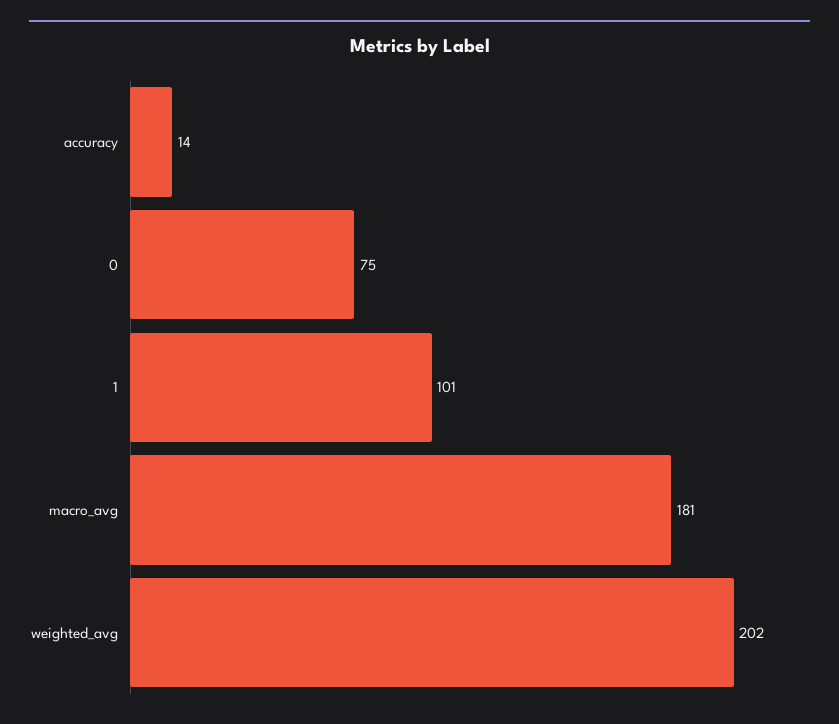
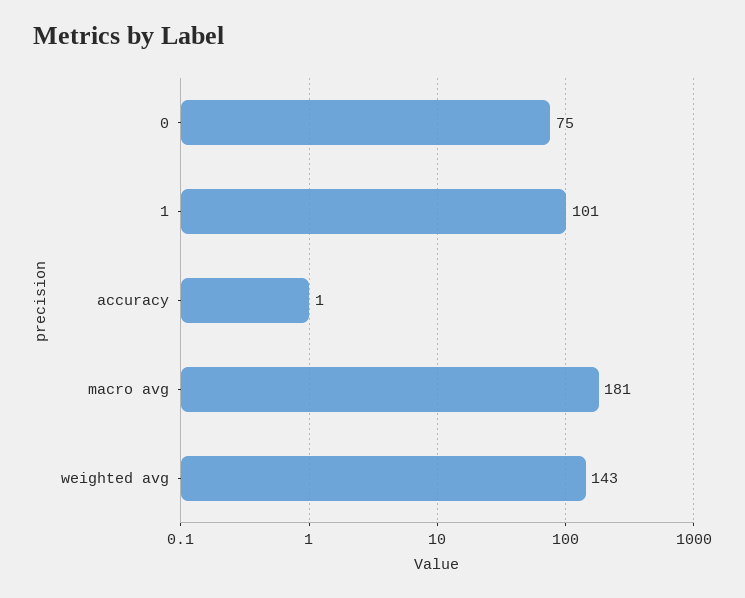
  {
-   "accuracy": 14,
+   "accuracy": 1,
    "0": 75,
    "1": 101,
    "macro_avg": 181,
-   "weighted_avg": 202
+   "weighted_avg": 143
  }

